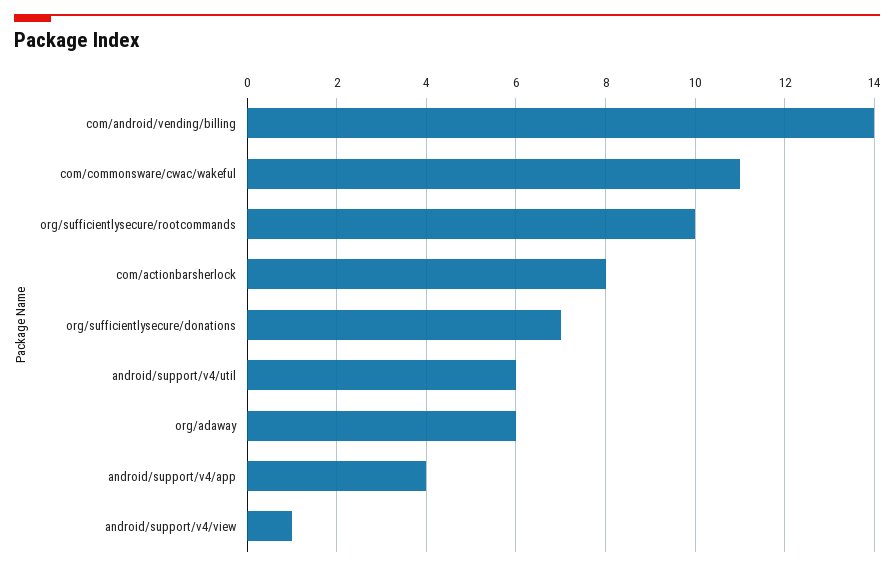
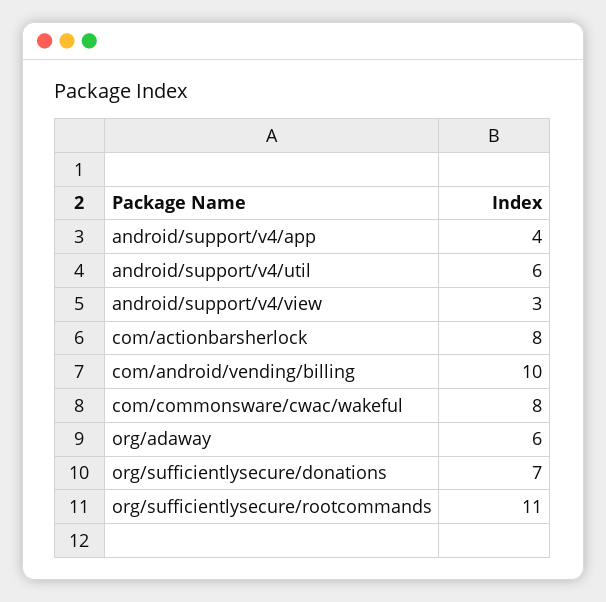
  {
-   "com/android/vending/billing": 14,
+   "com/android/vending/billing": 10,
-   "com/commonsware/cwac/wakeful": 11,
+   "com/commonsware/cwac/wakeful": 8,
-   "org/sufficientlysecure/rootcommands": 10,
+   "org/sufficientlysecure/rootcommands": 11,
    "com/actionbarsherlock": 8,
    "org/sufficientlysecure/donations": 7,
    "android/support/v4/util": 6,
    "org/adaway": 6,
    "android/support/v4/app": 4,
-   "android/support/v4/view": 1
+   "android/support/v4/view": 3
  }

